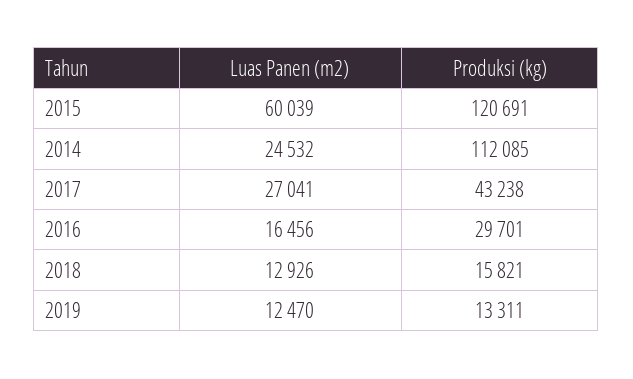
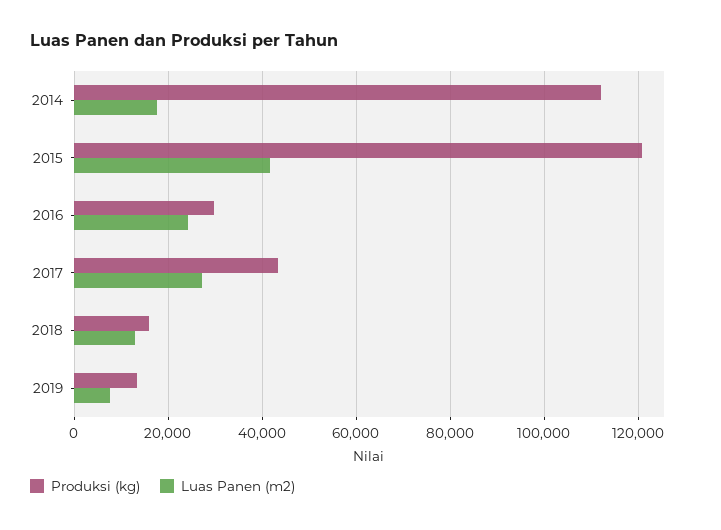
  {
    "Luas Panen (m2)": {
-     "2015": 60039,
+     "2015": 42000,
-     "2014": 24532,
+     "2014": 18000,
      "2017": 27041,
-     "2016": 16456,
+     "2016": 24000,
      "2018": 12926,
-     "2019": 12470
+     "2019": 8000
    },
    "Produksi (kg)": {
      "2015": 120691,
      "2014": 112085,
      "2017": 43238,
      "2016": 29701,
      "2018": 15821,
      "2019": 13311
    }
  }

